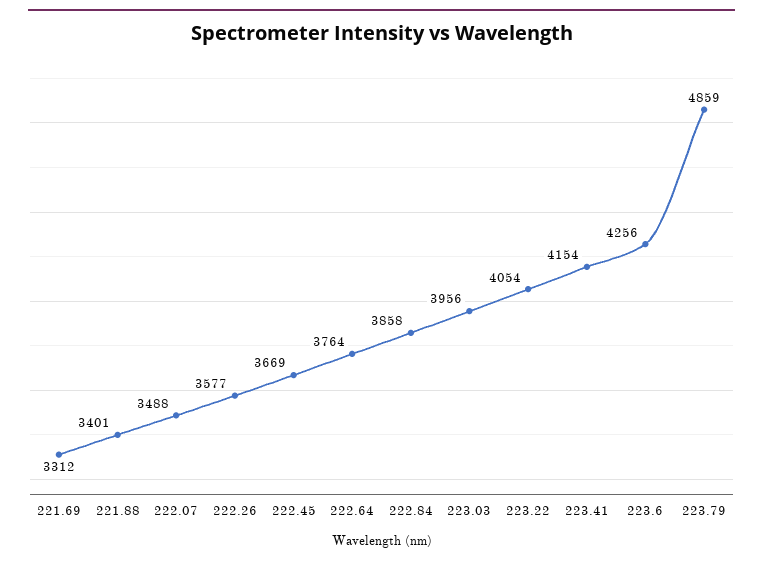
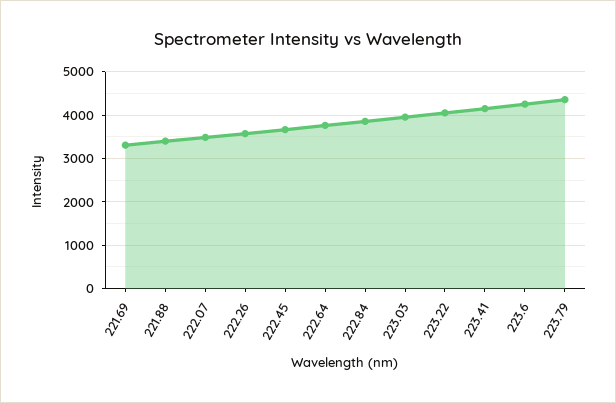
  {
    "221.69": 3312,
    "221.88": 3401,
    "222.07": 3488,
    "222.26": 3577,
    "222.45": 3669,
    "222.64": 3764,
    "222.84": 3858,
    "223.03": 3956,
    "223.22": 4054,
    "223.41": 4154,
    "223.6": 4256,
-   "223.79": 4859
+   "223.79": 4400
  }

